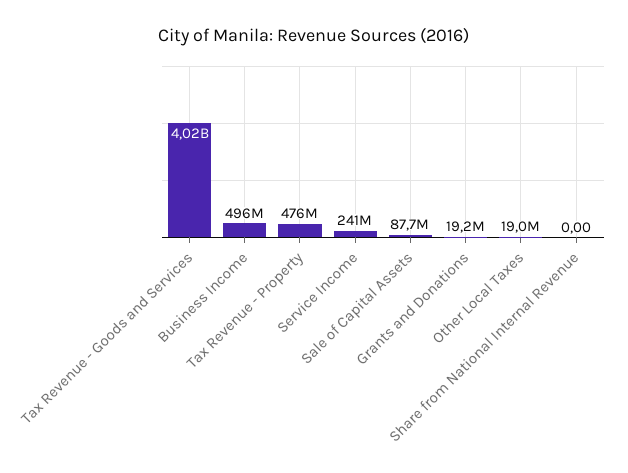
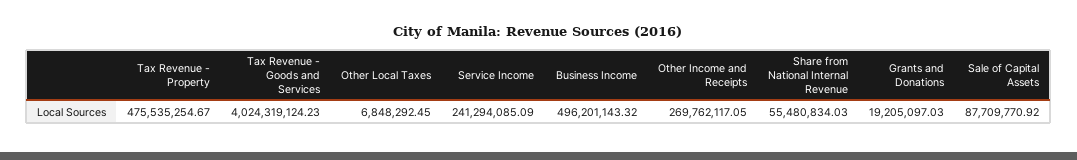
  {
    "Tax Revenue - Goods and Services": 4024319124.23,
    "Business Income": 496201143.32,
    "Tax Revenue - Property": 475535254.67,
    "Service Income": 241294085.09,
    "Sale of Capital Assets": 87709770.92,
    "Grants and Donations": 19205097.03,
-   "Other Local Taxes": 19000000,
+   "Other Local Taxes": 6848292.45,
-   "Share from National Internal Revenue": 0
+   "Share from National Internal Revenue": 55480834.03,
+   "Other Income and Receipts": 269762117.05
  }

